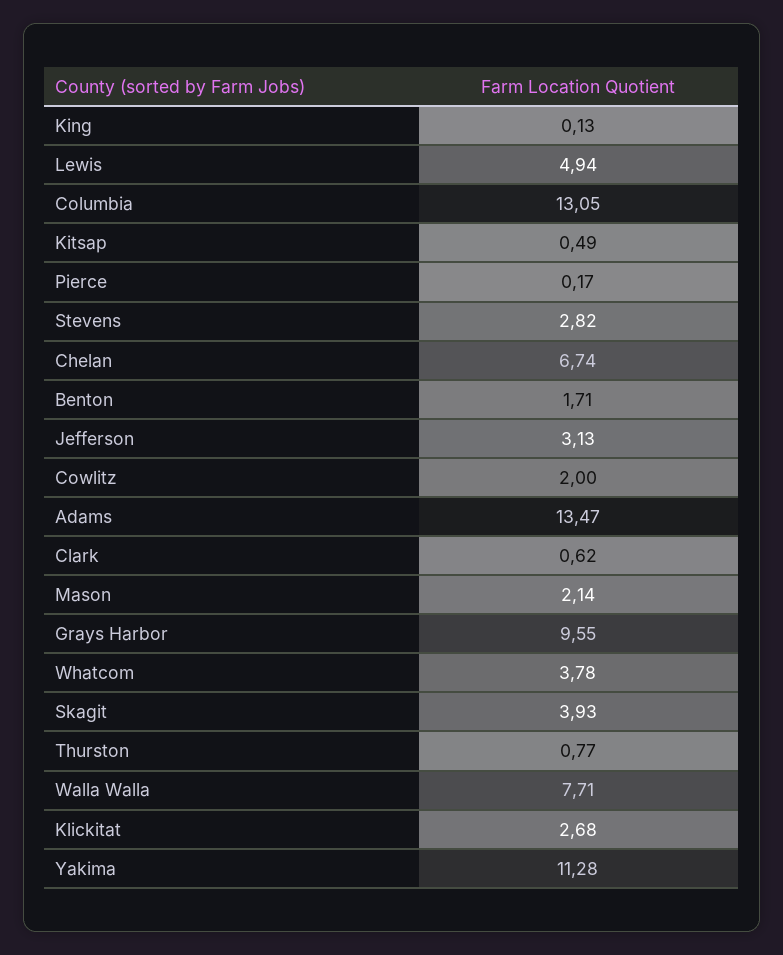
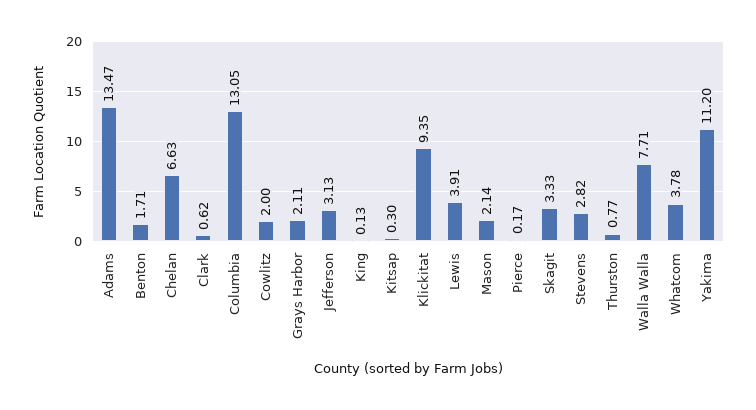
  {
    "King": 0.13,
-   "Lewis": 4.94,
+   "Lewis": 3.91,
    "Columbia": 13.05,
-   "Kitsap": 0.49,
+   "Kitsap": 0.3,
    "Pierce": 0.17,
    "Stevens": 2.82,
-   "Chelan": 6.74,
+   "Chelan": 6.63,
    "Benton": 1.71,
    "Jefferson": 3.13,
    "Cowlitz": 2,
    "Adams": 13.47,
    "Clark": 0.62,
    "Mason": 2.14,
-   "Grays Harbor": 9.55,
+   "Grays Harbor": 2.11,
    "Whatcom": 3.78,
-   "Skagit": 3.93,
+   "Skagit": 3.33,
    "Thurston": 0.77,
    "Walla Walla": 7.71,
-   "Klickitat": 2.68,
+   "Klickitat": 9.35,
-   "Yakima": 11.28
+   "Yakima": 11.2
  }

